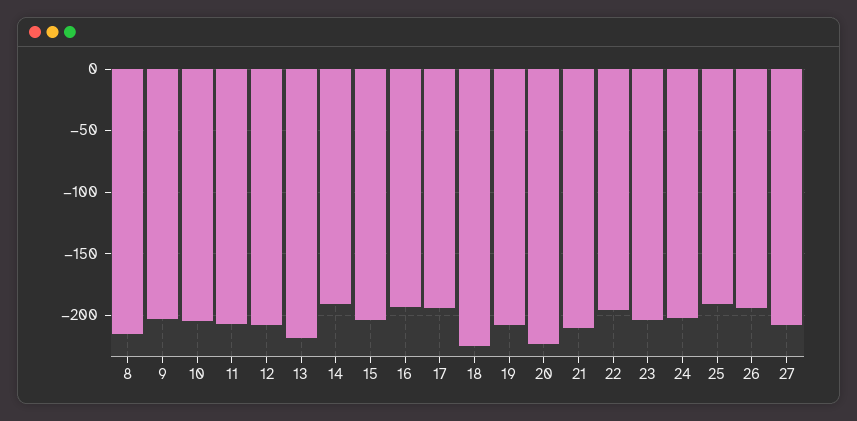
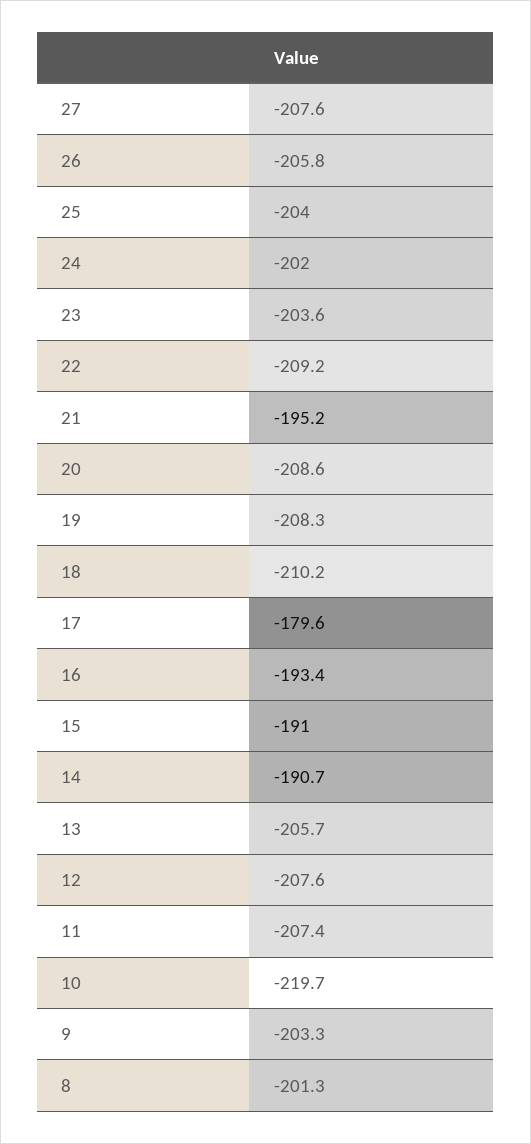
  {
-   "8": -215,
+   "8": -201.3,
    "9": -203.3,
-   "10": -205,
+   "10": -219.7,
    "11": -207.4,
    "12": -207.6,
-   "13": -220,
+   "13": -205.7,
    "14": -190.7,
-   "15": -205,
+   "15": -191,
    "16": -193.4,
-   "17": -195,
+   "17": -179.6,
-   "18": -225,
+   "18": -210.2,
    "19": -208.3,
-   "20": -225,
+   "20": -208.6,
-   "21": -210,
+   "21": -195.2,
-   "22": -195,
+   "22": -209.2,
    "23": -203.6,
    "24": -202,
-   "25": -190,
+   "25": -204,
-   "26": -195,
+   "26": -205.8,
    "27": -207.6
  }

